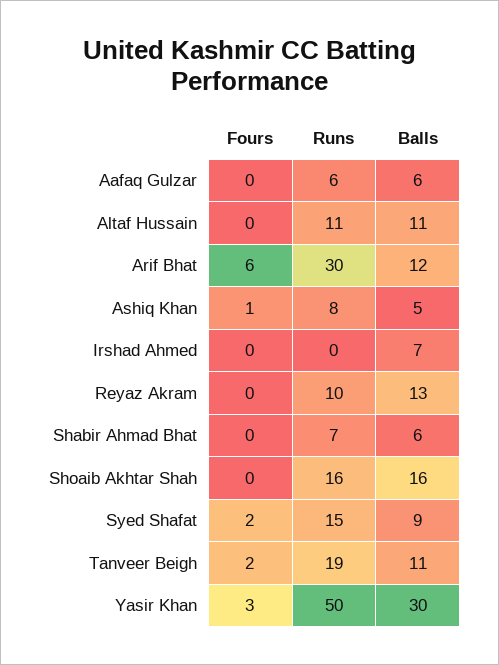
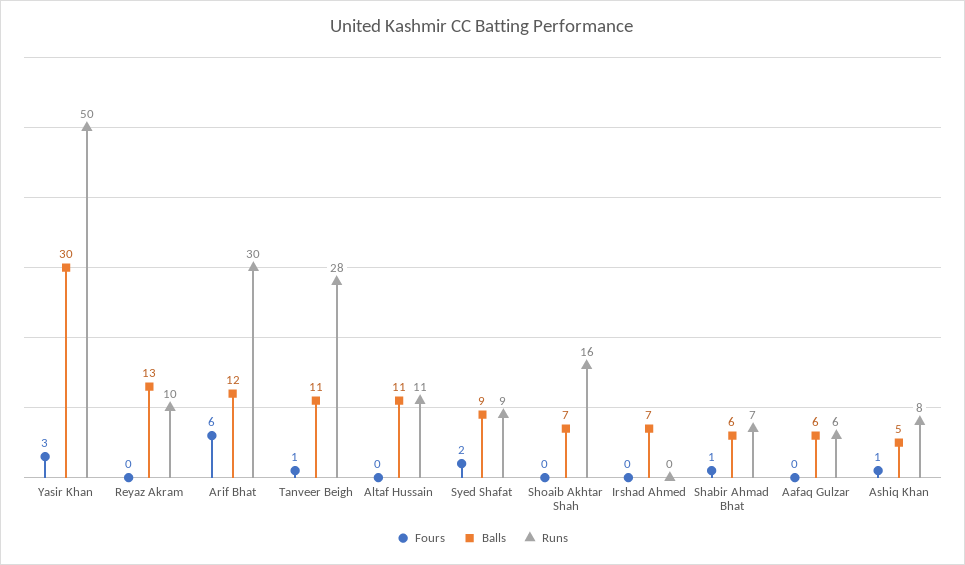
  {
    "Fours": {
      "Aafaq Gulzar": 0,
      "Altaf Hussain": 0,
      "Arif Bhat": 6,
      "Ashiq Khan": 1,
      "Irshad Ahmed": 0,
      "Reyaz Akram": 0,
-     "Shabir Ahmad Bhat": 0,
+     "Shabir Ahmad Bhat": 1,
      "Shoaib Akhtar Shah": 0,
      "Syed Shafat": 2,
-     "Tanveer Beigh": 2,
+     "Tanveer Beigh": 1,
      "Yasir Khan": 3
    },
    "Runs": {
      "Aafaq Gulzar": 6,
      "Altaf Hussain": 11,
      "Arif Bhat": 30,
      "Ashiq Khan": 8,
      "Irshad Ahmed": 0,
      "Reyaz Akram": 10,
      "Shabir Ahmad Bhat": 7,
      "Shoaib Akhtar Shah": 16,
-     "Syed Shafat": 15,
+     "Syed Shafat": 9,
-     "Tanveer Beigh": 19,
+     "Tanveer Beigh": 28,
      "Yasir Khan": 50
    },
    "Balls": {
      "Aafaq Gulzar": 6,
      "Altaf Hussain": 11,
      "Arif Bhat": 12,
      "Ashiq Khan": 5,
      "Irshad Ahmed": 7,
      "Reyaz Akram": 13,
      "Shabir Ahmad Bhat": 6,
-     "Shoaib Akhtar Shah": 16,
+     "Shoaib Akhtar Shah": 7,
      "Syed Shafat": 9,
      "Tanveer Beigh": 11,
      "Yasir Khan": 30
    }
  }

